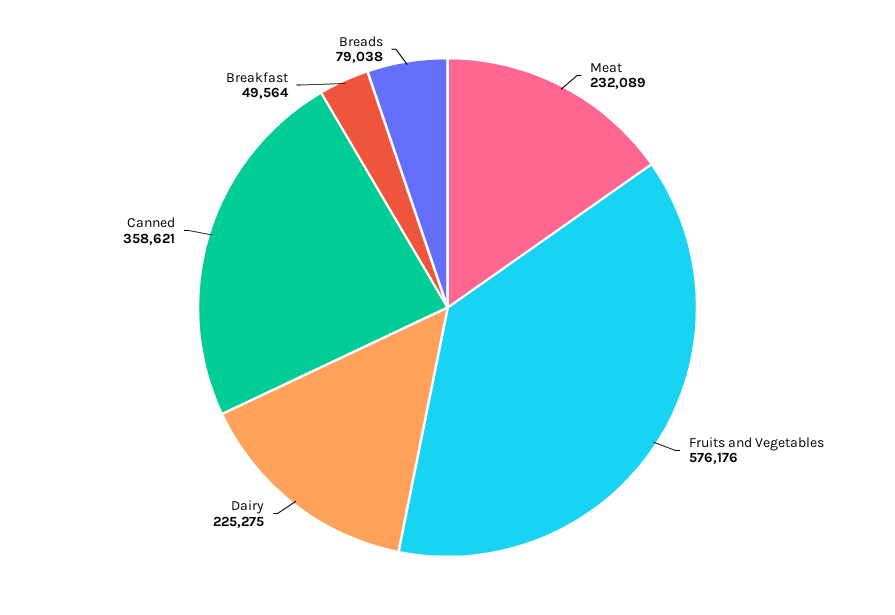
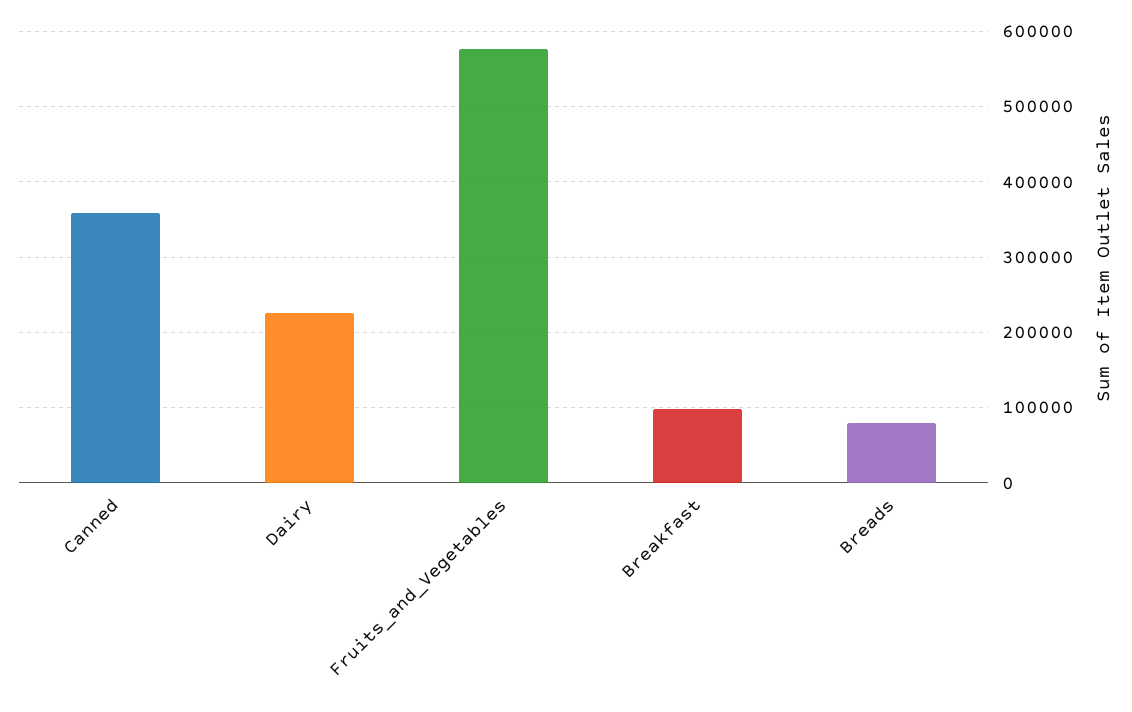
  {
-   "Meat": 232089,
    "Fruits and Vegetables": 576176,
    "Dairy": 225275,
    "Canned": 358621,
-   "Breakfast": 49564,
+   "Breakfast": 100000,
    "Breads": 79038
  }

